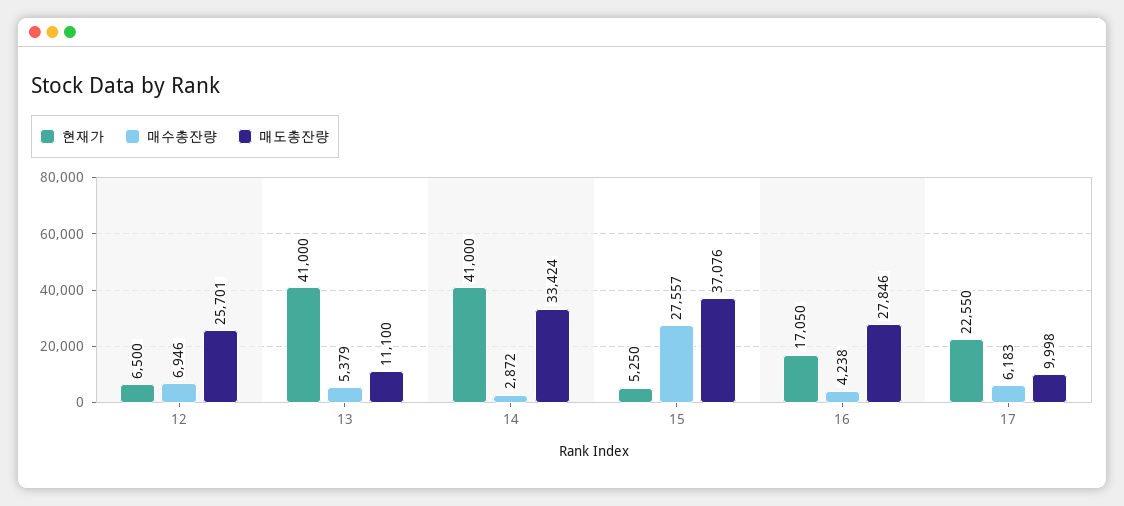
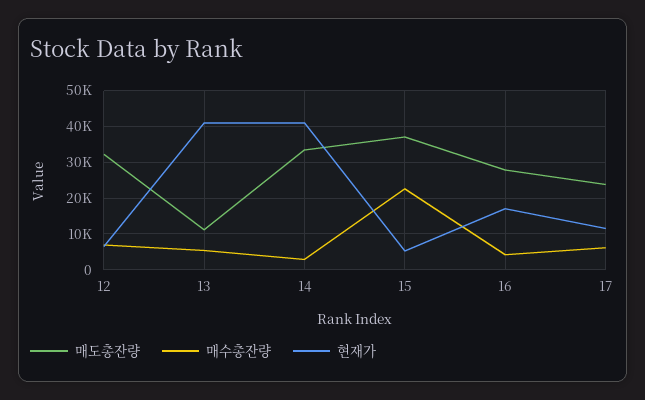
  {
    "현재가": {
      "12": 6500,
      "13": 41000,
      "14": 41000,
      "15": 5250,
      "16": 17050,
-     "17": 22550
+     "17": 12000
    },
    "매수총잔량": {
      "12": 6946,
      "13": 5379,
      "14": 2872,
-     "15": 27557,
+     "15": 22000,
      "16": 4238,
      "17": 6183
    },
    "매도총잔량": {
-     "12": 25701,
+     "12": 32000,
      "13": 11100,
      "14": 33424,
      "15": 37076,
      "16": 27846,
-     "17": 9998
+     "17": 24000
    }
  }

